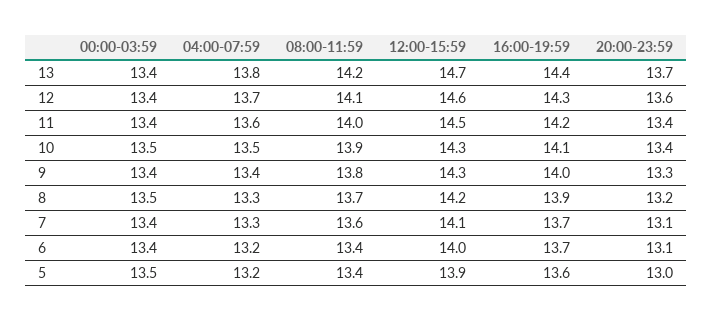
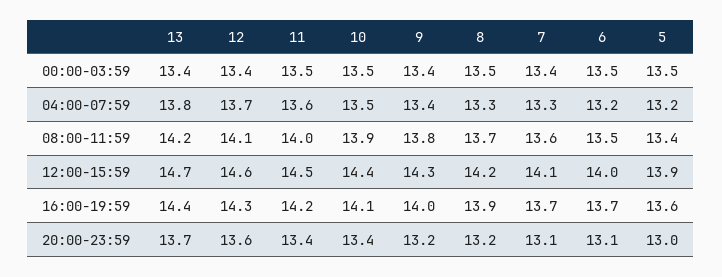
  {
    "00:00-03:59": {
      "13": 13.4,
      "12": 13.4,
-     "11": 13.4,
+     "11": 13.5,
      "10": 13.5,
      "9": 13.4,
      "8": 13.5,
      "7": 13.4,
-     "6": 13.4,
+     "6": 13.5,
      "5": 13.5
    },
    "04:00-07:59": {
      "13": 13.8,
      "12": 13.7,
      "11": 13.6,
      "10": 13.5,
      "9": 13.4,
      "8": 13.3,
      "7": 13.3,
      "6": 13.2,
      "5": 13.2
    },
    "08:00-11:59": {
      "13": 14.2,
      "12": 14.1,
      "11": 14,
      "10": 13.9,
      "9": 13.8,
      "8": 13.7,
      "7": 13.6,
-     "6": 13.4,
+     "6": 13.5,
      "5": 13.4
    },
    "12:00-15:59": {
      "13": 14.7,
      "12": 14.6,
      "11": 14.5,
-     "10": 14.3,
+     "10": 14.4,
      "9": 14.3,
      "8": 14.2,
      "7": 14.1,
      "6": 14,
      "5": 13.9
    },
    "16:00-19:59": {
      "13": 14.4,
      "12": 14.3,
      "11": 14.2,
      "10": 14.1,
      "9": 14,
      "8": 13.9,
      "7": 13.7,
      "6": 13.7,
      "5": 13.6
    },
    "20:00-23:59": {
      "13": 13.7,
      "12": 13.6,
      "11": 13.4,
      "10": 13.4,
-     "9": 13.3,
+     "9": 13.2,
      "8": 13.2,
      "7": 13.1,
      "6": 13.1,
      "5": 13
    }
  }

